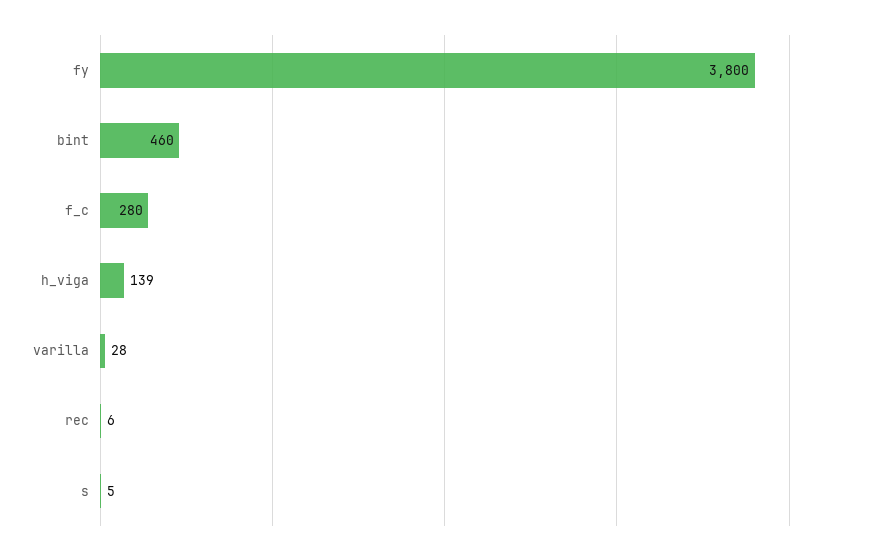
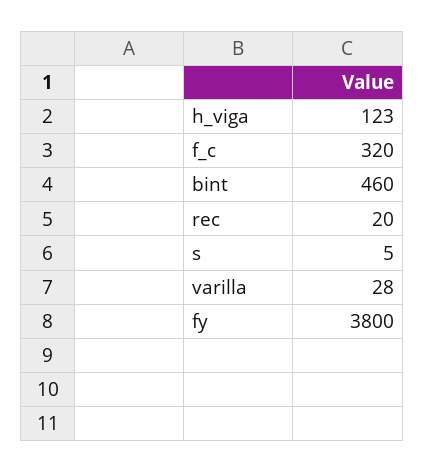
  {
    "fy": 3800,
    "bint": 460,
-   "f_c": 280,
+   "f_c": 320,
-   "h_viga": 139,
+   "h_viga": 123,
    "varilla": 28,
-   "rec": 6,
+   "rec": 20,
    "s": 5
  }

